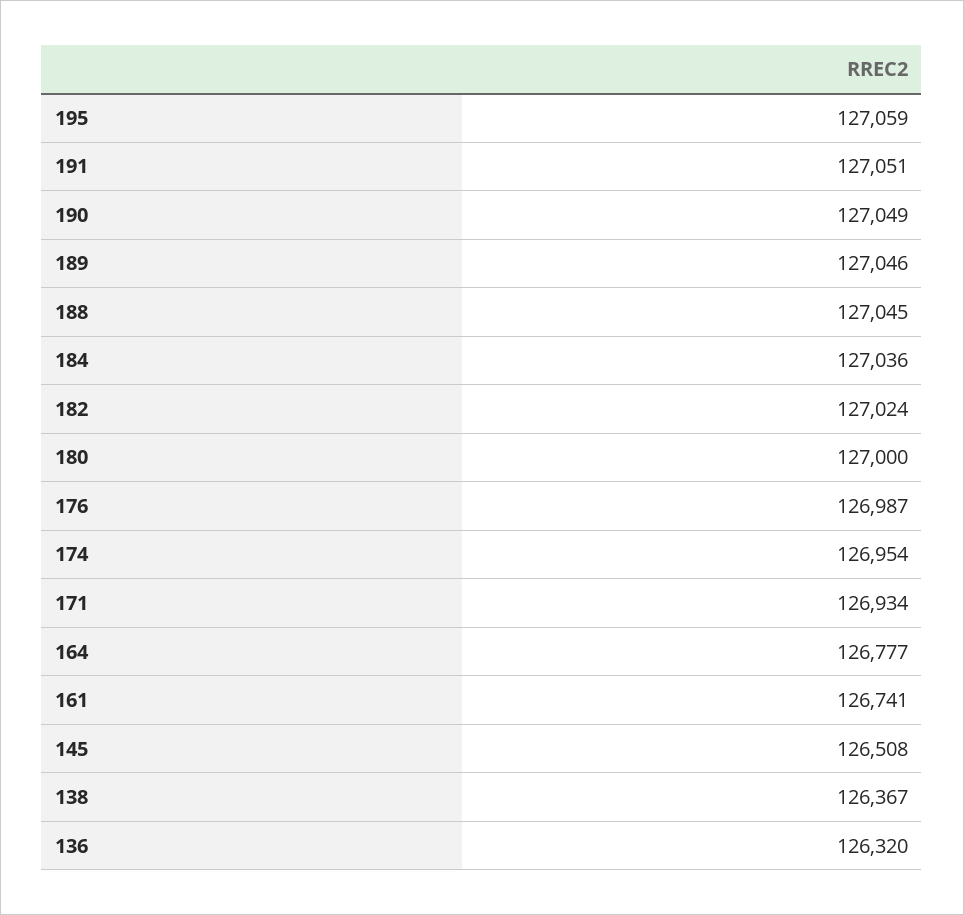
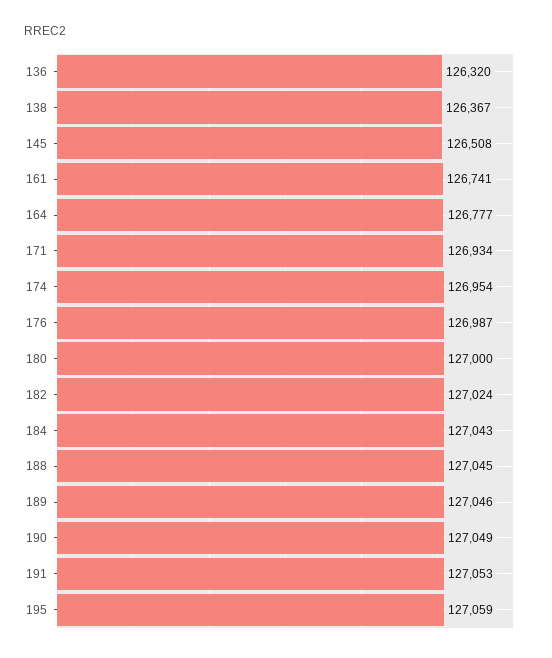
  {
    "195": 127059,
-   "191": 127051,
+   "191": 127053,
    "190": 127049,
    "189": 127046,
    "188": 127045,
-   "184": 127036,
+   "184": 127043,
    "182": 127024,
    "180": 127000,
    "176": 126987,
    "174": 126954,
    "171": 126934,
    "164": 126777,
    "161": 126741,
    "145": 126508,
    "138": 126367,
    "136": 126320
  }

